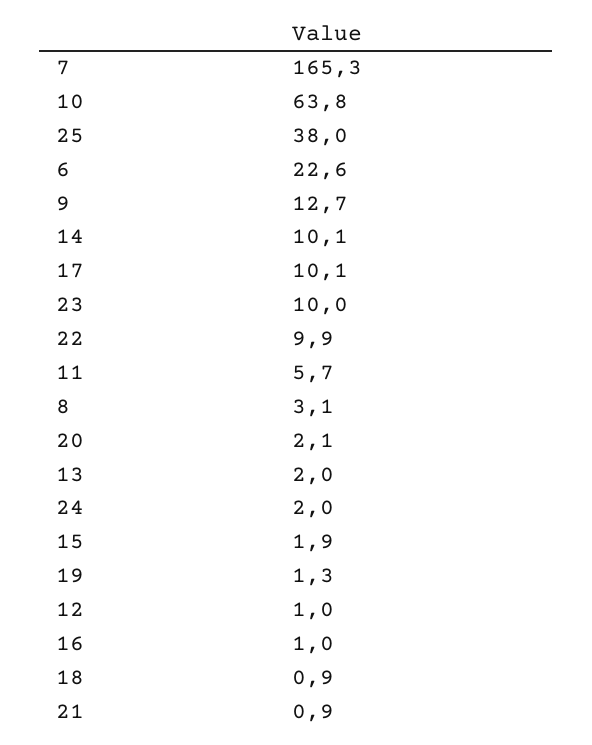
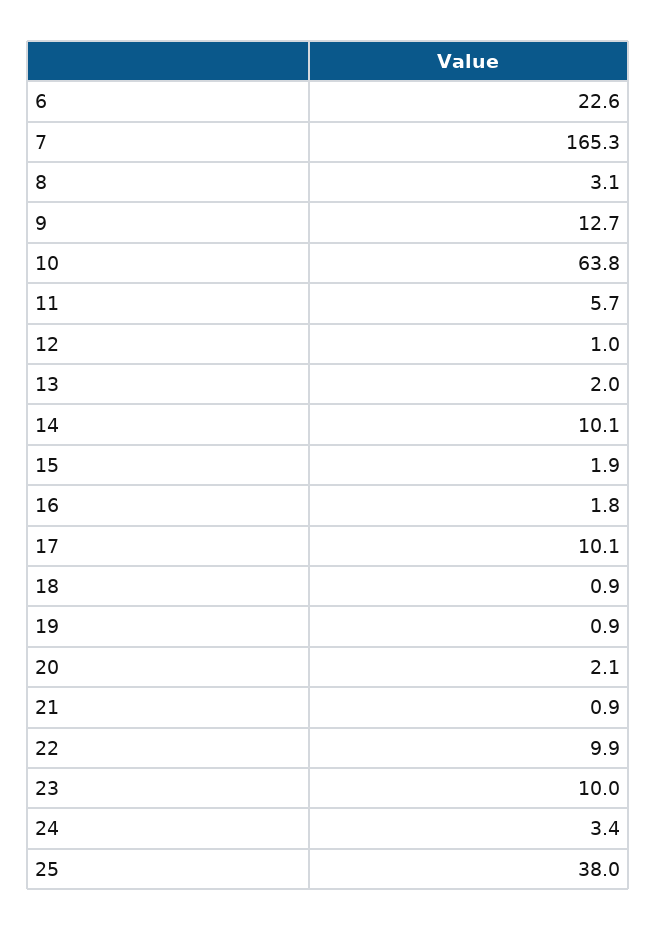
  {
    "7": 165.3,
    "10": 63.8,
    "25": 38,
    "6": 22.6,
    "9": 12.7,
    "14": 10.1,
    "17": 10.1,
    "23": 10,
    "22": 9.9,
    "11": 5.7,
    "8": 3.1,
    "20": 2.1,
    "13": 2,
-   "24": 2,
+   "24": 3.4,
    "15": 1.9,
-   "19": 1.3,
+   "19": 0.9,
    "12": 1,
-   "16": 1,
+   "16": 1.8,
    "18": 0.9,
    "21": 0.9
  }

